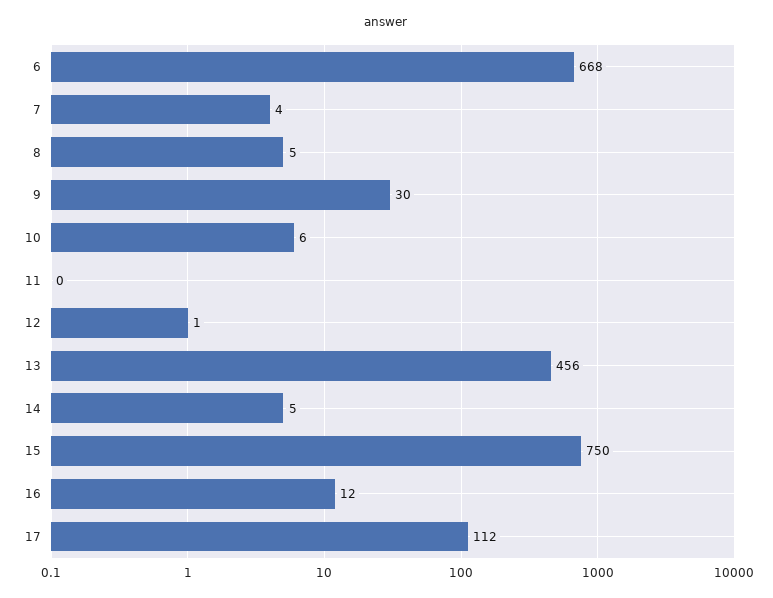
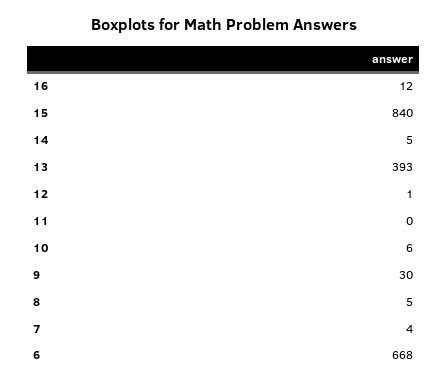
  {
    "6": 668,
    "7": 4,
    "8": 5,
    "9": 30,
    "10": 6,
    "11": 0,
    "12": 1,
-   "13": 456,
+   "13": 393,
    "14": 5,
-   "15": 750,
+   "15": 840,
-   "16": 12,
+   "16": 12
-   "17": 112
  }

